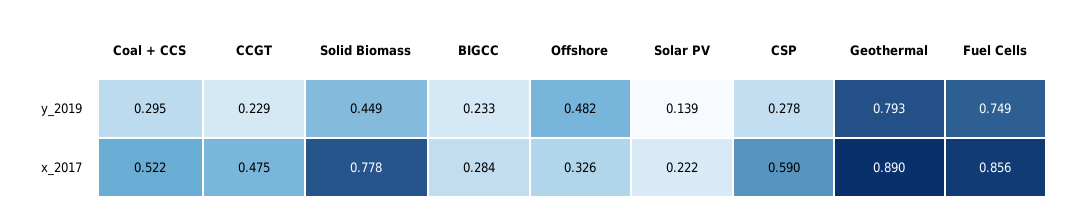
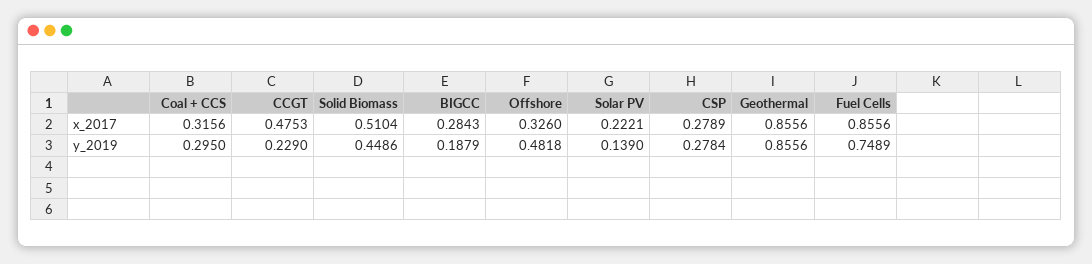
  {
    "Coal + CCS": {
      "y_2019": 0.295,
-     "x_2017": 0.522
+     "x_2017": 0.3156
    },
    "CCGT": {
      "y_2019": 0.229,
      "x_2017": 0.4753
    },
    "Solid Biomass": {
      "y_2019": 0.4486,
-     "x_2017": 0.778
+     "x_2017": 0.5104
    },
    "BIGCC": {
-     "y_2019": 0.233,
+     "y_2019": 0.1879,
      "x_2017": 0.2843
    },
    "Offshore": {
      "y_2019": 0.4818,
      "x_2017": 0.326
    },
    "Solar PV": {
      "y_2019": 0.139,
      "x_2017": 0.2221
    },
    "CSP": {
      "y_2019": 0.2784,
-     "x_2017": 0.59
+     "x_2017": 0.2789
    },
    "Geothermal": {
-     "y_2019": 0.793,
+     "y_2019": 0.8556,
-     "x_2017": 0.89
+     "x_2017": 0.8556
    },
    "Fuel Cells": {
      "y_2019": 0.7489,
      "x_2017": 0.8556
    }
  }

